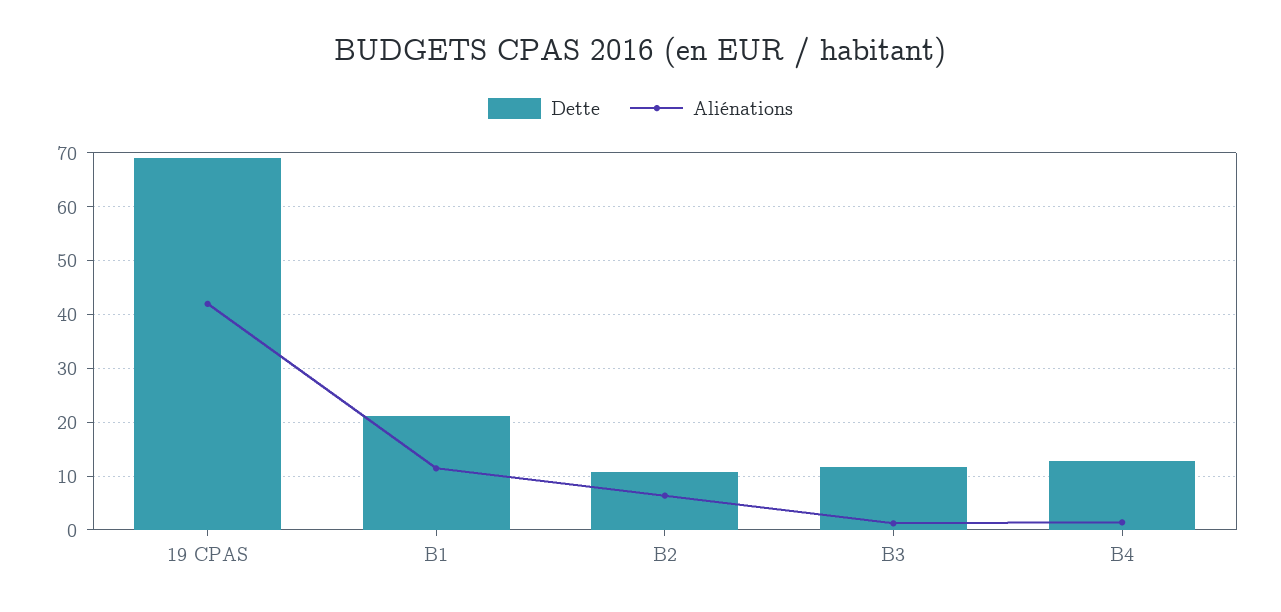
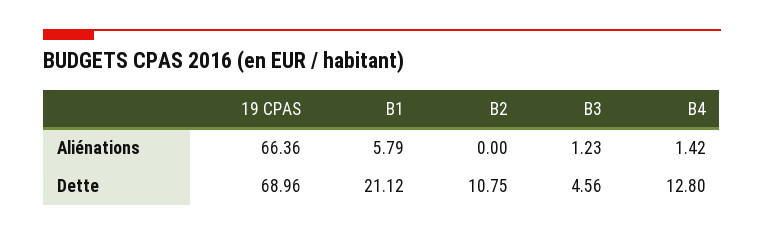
  {
    "Dette": {
      "19 CPAS": 68.96,
      "B1": 21.12,
      "B2": 10.75,
-     "B3": 12,
+     "B3": 4.56,
      "B4": 12.8
    },
    "Aliénations": {
-     "19 CPAS": 42,
+     "19 CPAS": 66.36,
-     "B1": 12,
+     "B1": 5.79,
-     "B2": 6,
+     "B2": 0,
      "B3": 1.23,
      "B4": 1.42
    }
  }

